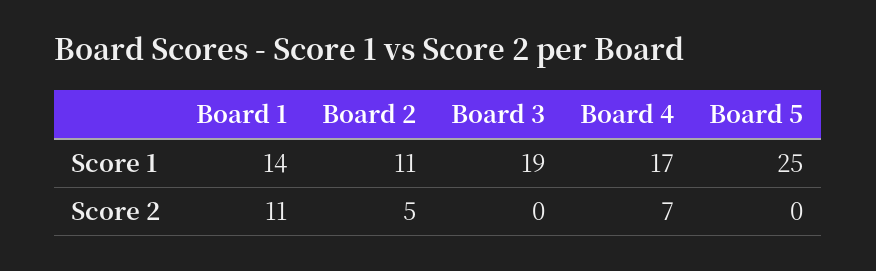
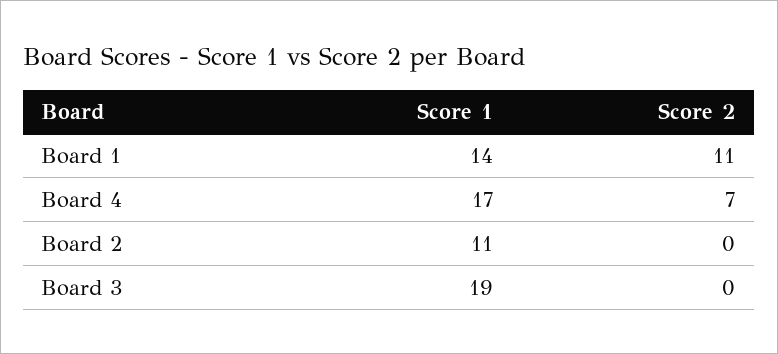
  {
    "Board 1": {
      "Score 1": 14,
      "Score 2": 11
    },
    "Board 2": {
      "Score 1": 11,
-     "Score 2": 5
+     "Score 2": 0
    },
    "Board 3": {
      "Score 1": 19,
      "Score 2": 0
    },
    "Board 4": {
      "Score 1": 17,
      "Score 2": 7
-   },
+   }
-   "Board 5": {
-     "Score 1": 25,
-     "Score 2": 0
-   }
  }

